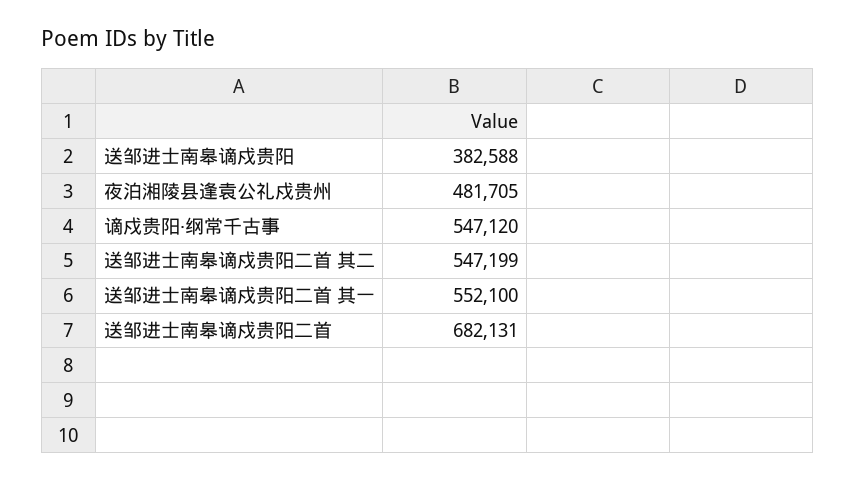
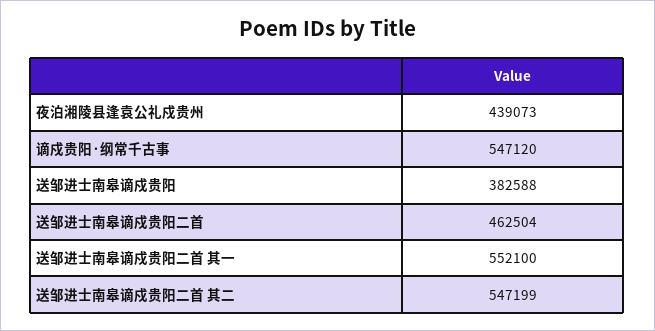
  {
    "送邹进士南皋谪戍贵阳": 382588,
-   "夜泊湘陵县逢袁公礼戍贵州": 481705,
+   "夜泊湘陵县逢袁公礼戍贵州": 439073,
    "谪戍贵阳·纲常千古事": 547120,
    "送邹进士南皋谪戍贵阳二首 其二": 547199,
    "送邹进士南皋谪戍贵阳二首 其一": 552100,
-   "送邹进士南皋谪戍贵阳二首": 682131
+   "送邹进士南皋谪戍贵阳二首": 462504
  }

